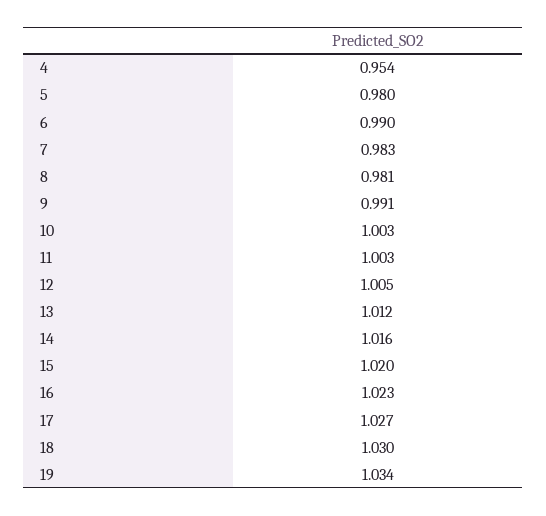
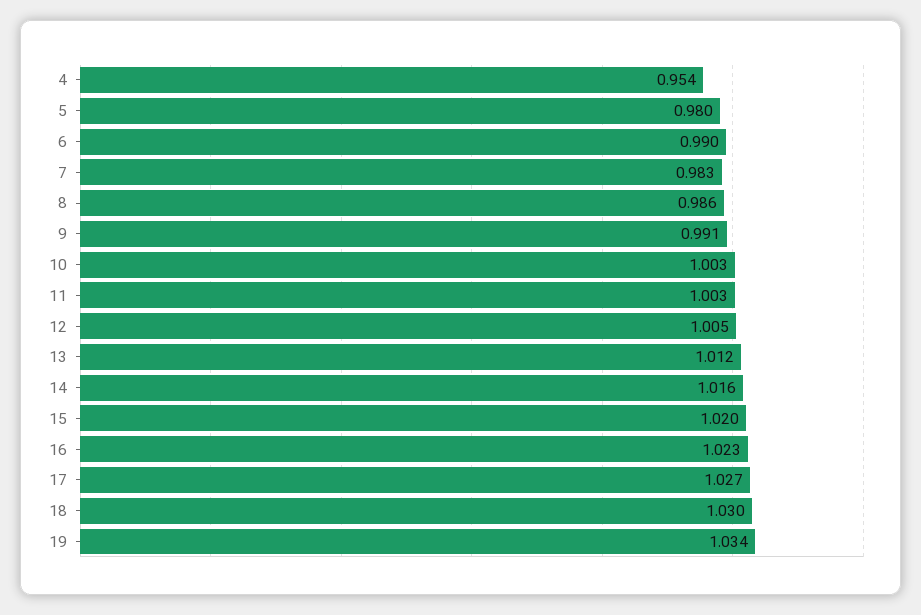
  {
    "4": 0.954,
    "5": 0.98,
    "6": 0.99,
    "7": 0.983,
-   "8": 0.981,
+   "8": 0.986,
    "9": 0.991,
    "10": 1.003,
    "11": 1.003,
    "12": 1.005,
    "13": 1.012,
    "14": 1.016,
    "15": 1.02,
    "16": 1.023,
    "17": 1.027,
    "18": 1.03,
    "19": 1.034
  }

